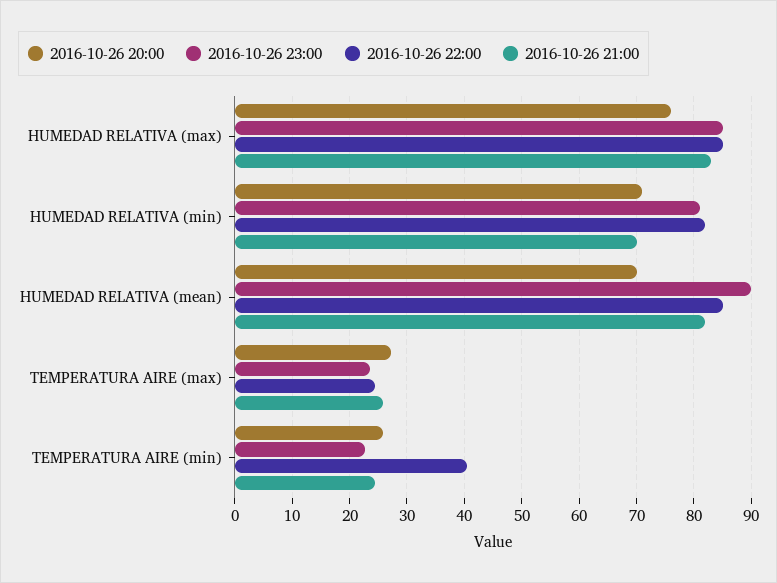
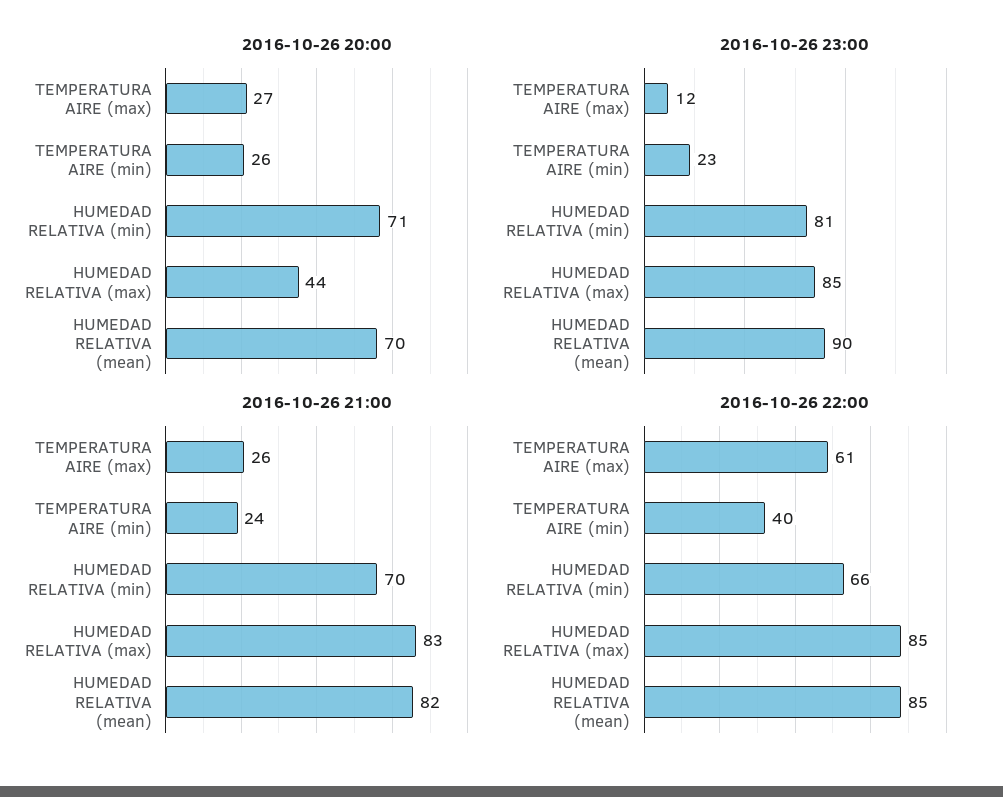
  {
    "2016-10-26 20:00": {
-     "HUMEDAD RELATIVA (max)": 76,
+     "HUMEDAD RELATIVA (max)": 44,
      "HUMEDAD RELATIVA (min)": 71,
      "HUMEDAD RELATIVA (mean)": 70,
      "TEMPERATURA AIRE (max)": 27,
      "TEMPERATURA AIRE (min)": 26
    },
    "2016-10-26 23:00": {
      "HUMEDAD RELATIVA (max)": 85,
      "HUMEDAD RELATIVA (min)": 81,
      "HUMEDAD RELATIVA (mean)": 90,
-     "TEMPERATURA AIRE (max)": 24,
+     "TEMPERATURA AIRE (max)": 12,
      "TEMPERATURA AIRE (min)": 23
    },
    "2016-10-26 22:00": {
      "HUMEDAD RELATIVA (max)": 85,
-     "HUMEDAD RELATIVA (min)": 82,
+     "HUMEDAD RELATIVA (min)": 66,
      "HUMEDAD RELATIVA (mean)": 85,
-     "TEMPERATURA AIRE (max)": 24,
+     "TEMPERATURA AIRE (max)": 61,
      "TEMPERATURA AIRE (min)": 40
    },
    "2016-10-26 21:00": {
      "HUMEDAD RELATIVA (max)": 83,
      "HUMEDAD RELATIVA (min)": 70,
      "HUMEDAD RELATIVA (mean)": 82,
      "TEMPERATURA AIRE (max)": 26,
      "TEMPERATURA AIRE (min)": 24
    }
  }

